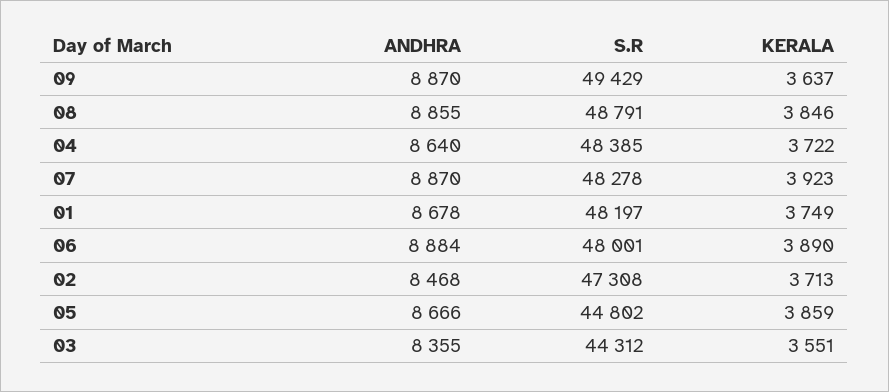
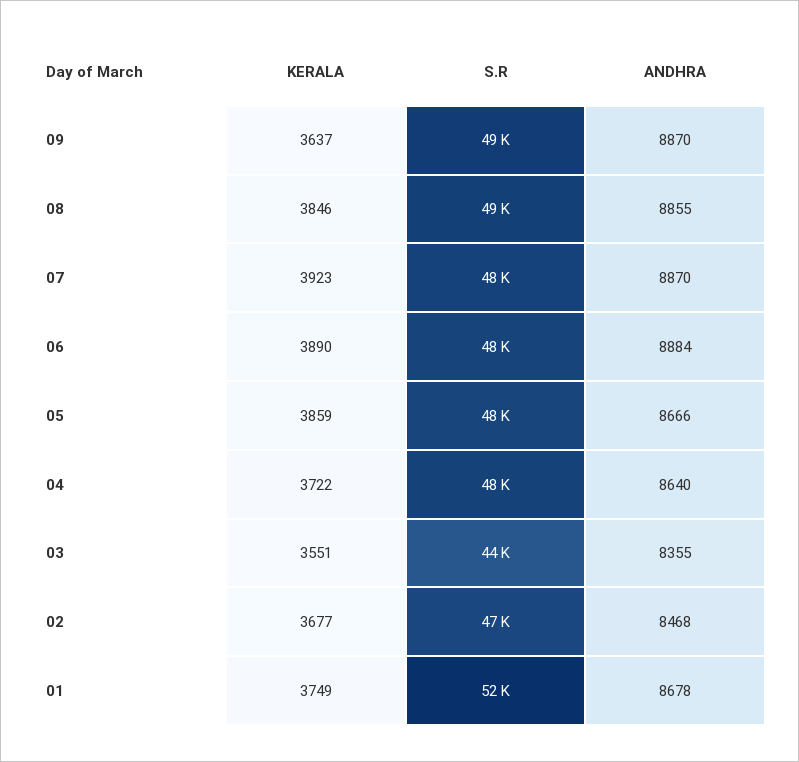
  {
    "ANDHRA": {
      "09": 8870,
      "08": 8855,
      "04": 8640,
      "07": 8870,
      "01": 8678,
      "06": 8884,
      "02": 8468,
      "05": 8666,
      "03": 8355
    },
    "S.R": {
      "09": 49429,
      "08": 48791,
      "04": 48385,
      "07": 48278,
-     "01": 48197,
+     "01": 52000,
      "06": 48001,
      "02": 47308,
-     "05": 44802,
+     "05": 48000,
      "03": 44312
    },
    "KERALA": {
      "09": 3637,
      "08": 3846,
      "04": 3722,
      "07": 3923,
      "01": 3749,
      "06": 3890,
-     "02": 3713,
+     "02": 3677,
      "05": 3859,
      "03": 3551
    }
  }

